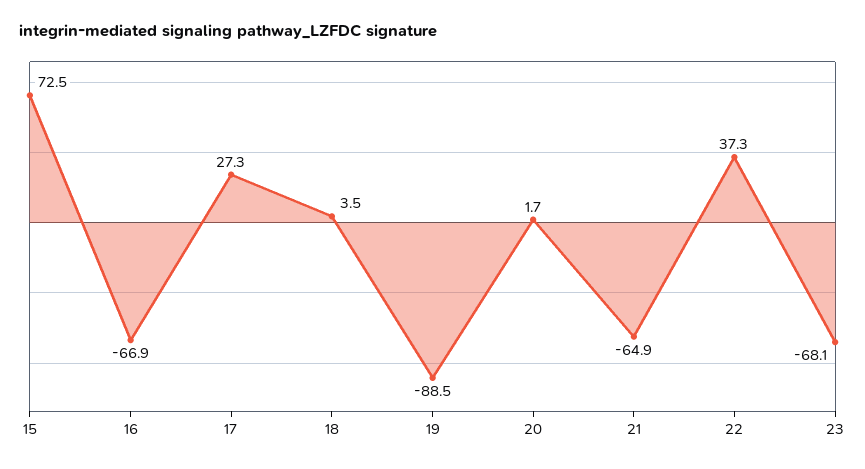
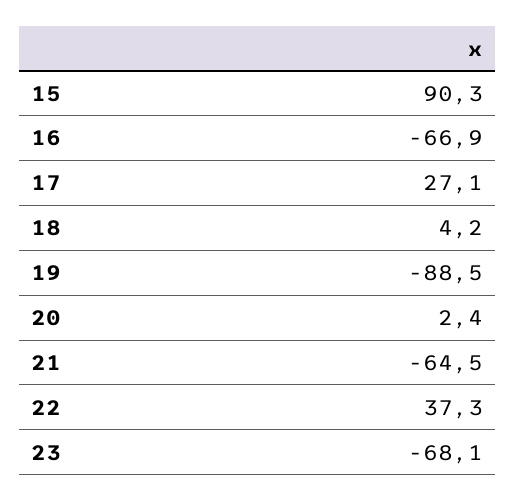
  {
-   "15": 72.5,
+   "15": 90.3,
    "16": -66.9,
-   "17": 27.3,
+   "17": 27.1,
-   "18": 3.5,
+   "18": 4.2,
    "19": -88.5,
-   "20": 1.7,
+   "20": 2.4,
-   "21": -64.9,
+   "21": -64.5,
    "22": 37.3,
    "23": -68.1
  }

